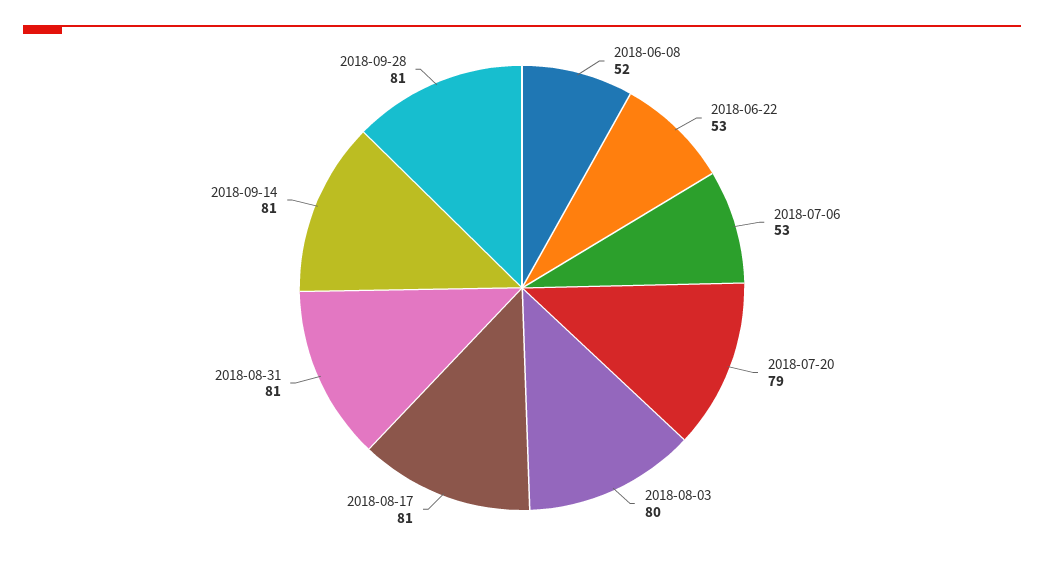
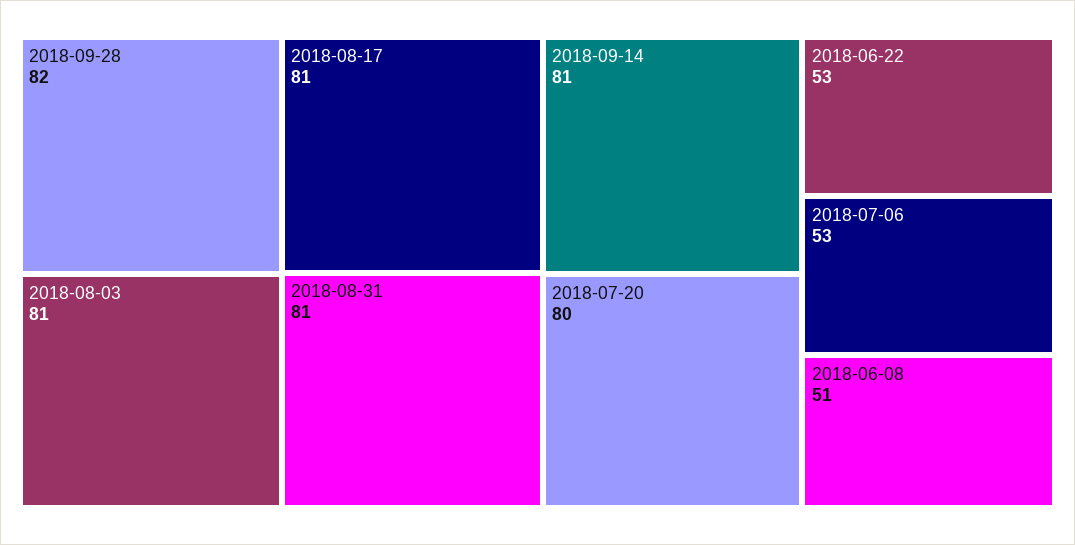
  {
-   "2018-06-08": 52,
+   "2018-06-08": 51,
    "2018-06-22": 53,
    "2018-07-06": 53,
-   "2018-07-20": 79,
+   "2018-07-20": 80,
-   "2018-08-03": 80,
+   "2018-08-03": 81,
    "2018-08-17": 81,
    "2018-08-31": 81,
    "2018-09-14": 81,
-   "2018-09-28": 81
+   "2018-09-28": 82
  }

